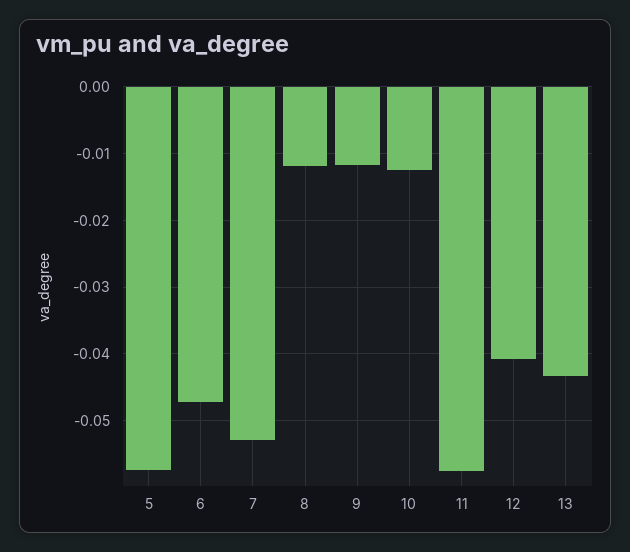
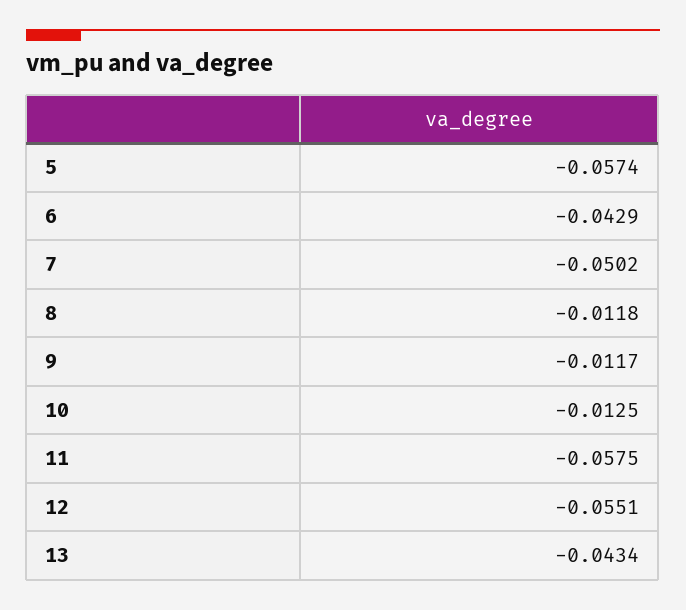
  {
    "5": -0.0574,
-   "6": -0.047,
+   "6": -0.0429,
-   "7": -0.053,
+   "7": -0.0502,
    "8": -0.0118,
    "9": -0.0117,
    "10": -0.0125,
    "11": -0.0575,
-   "12": -0.041,
+   "12": -0.0551,
    "13": -0.0434
  }

